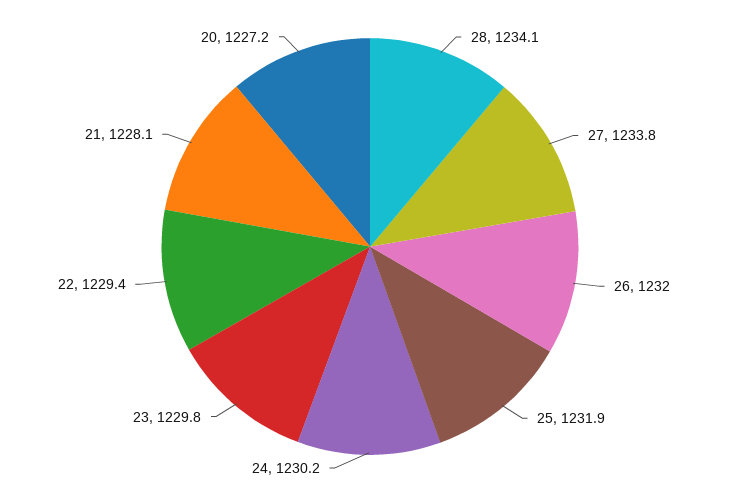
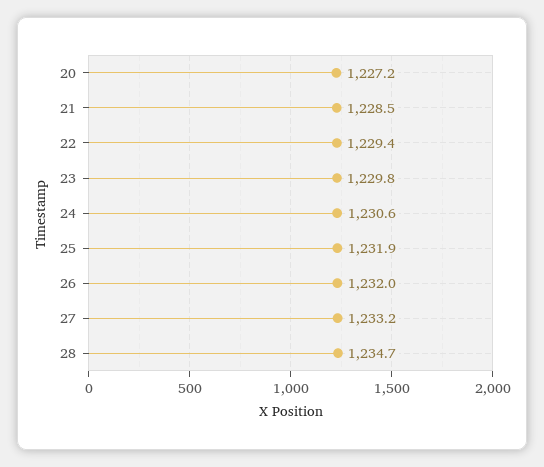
  {
-   "28": 1234.1,
+   "28": 1234.7,
-   "27": 1233.8,
+   "27": 1233.2,
    "26": 1232,
    "25": 1231.9,
-   "24": 1230.2,
+   "24": 1230.6,
    "23": 1229.8,
    "22": 1229.4,
-   "21": 1228.1,
+   "21": 1228.5,
    "20": 1227.2
  }

